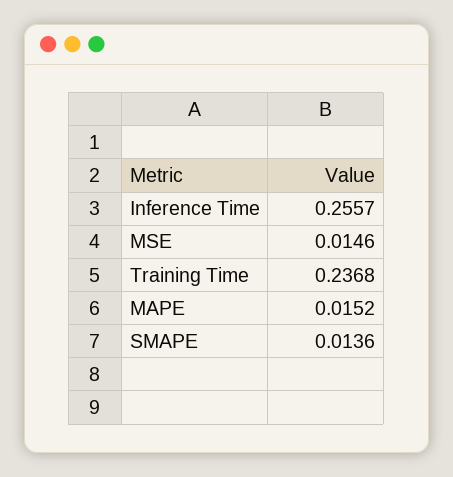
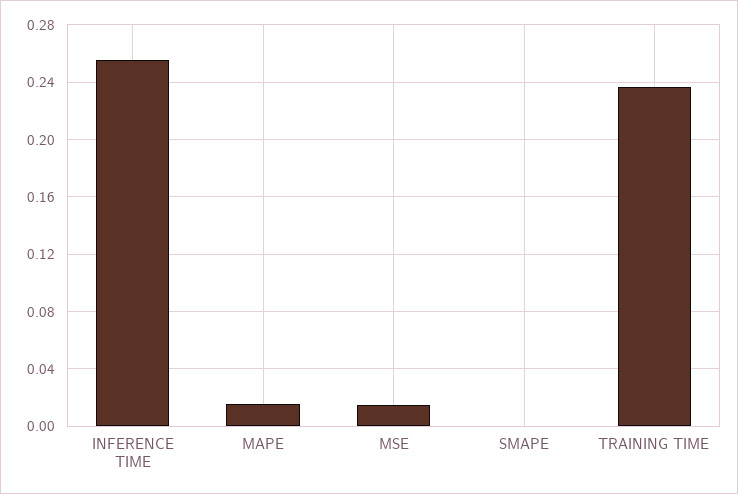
  {
    "Inference Time": 0.2557,
    "MSE": 0.0146,
    "Training Time": 0.2368,
    "MAPE": 0.0152,
-   "SMAPE": 0.0136
+   "SMAPE": 0
  }

